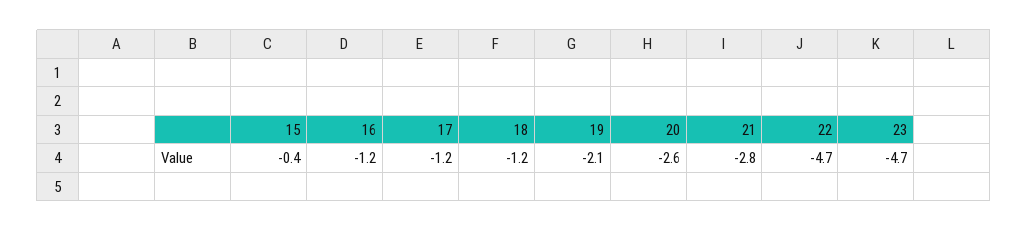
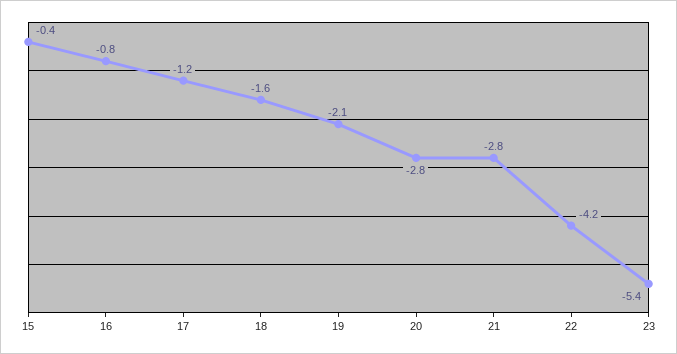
  {
    "15": -0.4,
-   "16": -1.2,
+   "16": -0.8,
    "17": -1.2,
-   "18": -1.2,
+   "18": -1.6,
    "19": -2.1,
-   "20": -2.6,
+   "20": -2.8,
    "21": -2.8,
-   "22": -4.7,
+   "22": -4.2,
-   "23": -4.7
+   "23": -5.4
  }

